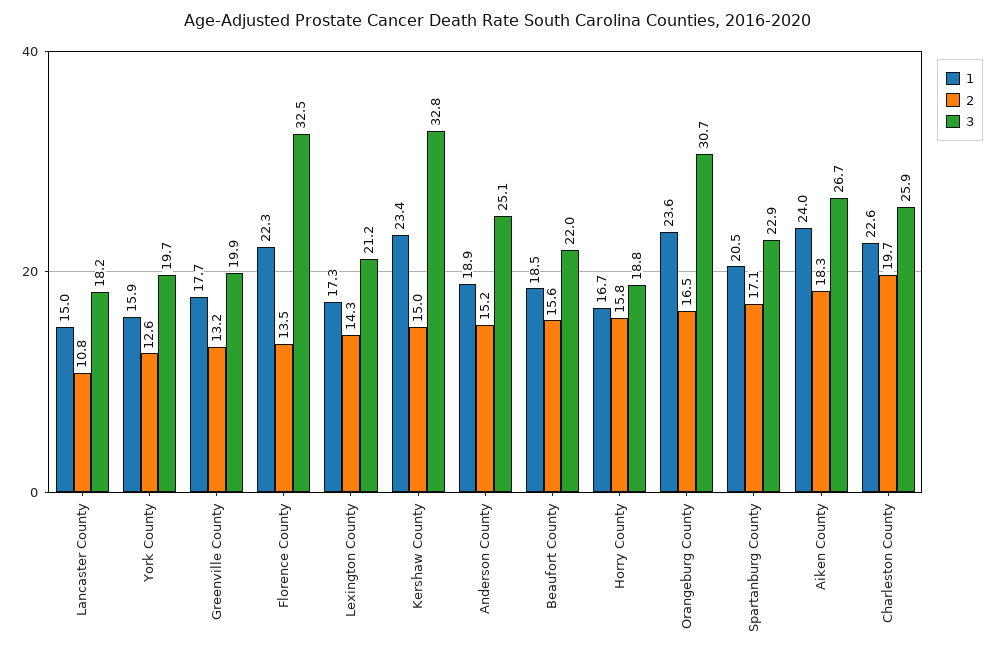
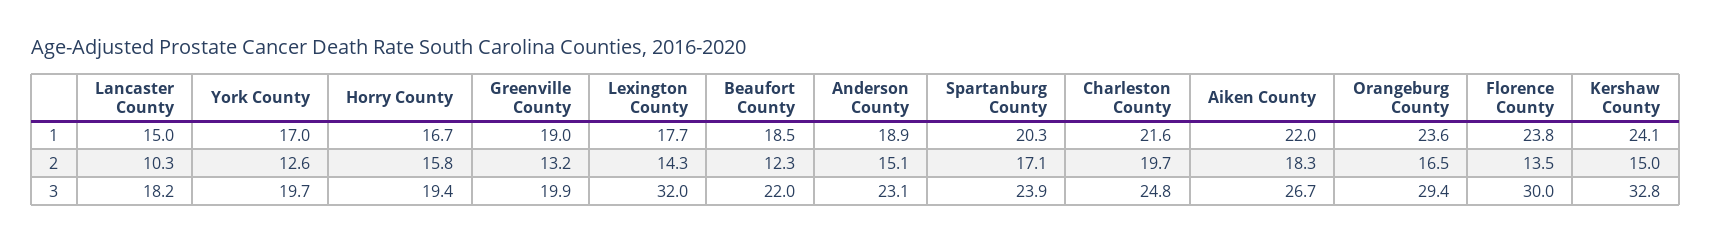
  {
    "1": {
      "Lancaster County": 15,
-     "York County": 15.9,
+     "York County": 17,
-     "Greenville County": 17.7,
+     "Greenville County": 19,
-     "Florence County": 22.3,
+     "Florence County": 23.8,
-     "Lexington County": 17.3,
+     "Lexington County": 17.7,
-     "Kershaw County": 23.4,
+     "Kershaw County": 24.1,
      "Anderson County": 18.9,
      "Beaufort County": 18.5,
      "Horry County": 16.7,
      "Orangeburg County": 23.6,
-     "Spartanburg County": 20.5,
+     "Spartanburg County": 20.3,
-     "Aiken County": 24,
+     "Aiken County": 22,
-     "Charleston County": 22.6
+     "Charleston County": 21.6
    },
    "2": {
-     "Lancaster County": 10.8,
+     "Lancaster County": 10.3,
      "York County": 12.6,
      "Greenville County": 13.2,
      "Florence County": 13.5,
      "Lexington County": 14.3,
      "Kershaw County": 15,
-     "Anderson County": 15.2,
+     "Anderson County": 15.1,
-     "Beaufort County": 15.6,
+     "Beaufort County": 12.3,
      "Horry County": 15.8,
      "Orangeburg County": 16.5,
      "Spartanburg County": 17.1,
      "Aiken County": 18.3,
      "Charleston County": 19.7
    },
    "3": {
      "Lancaster County": 18.2,
      "York County": 19.7,
      "Greenville County": 19.9,
-     "Florence County": 32.5,
+     "Florence County": 30,
-     "Lexington County": 21.2,
+     "Lexington County": 32,
      "Kershaw County": 32.8,
-     "Anderson County": 25.1,
+     "Anderson County": 23.1,
      "Beaufort County": 22,
-     "Horry County": 18.8,
+     "Horry County": 19.4,
-     "Orangeburg County": 30.7,
+     "Orangeburg County": 29.4,
-     "Spartanburg County": 22.9,
+     "Spartanburg County": 23.9,
      "Aiken County": 26.7,
-     "Charleston County": 25.9
+     "Charleston County": 24.8
    }
  }

